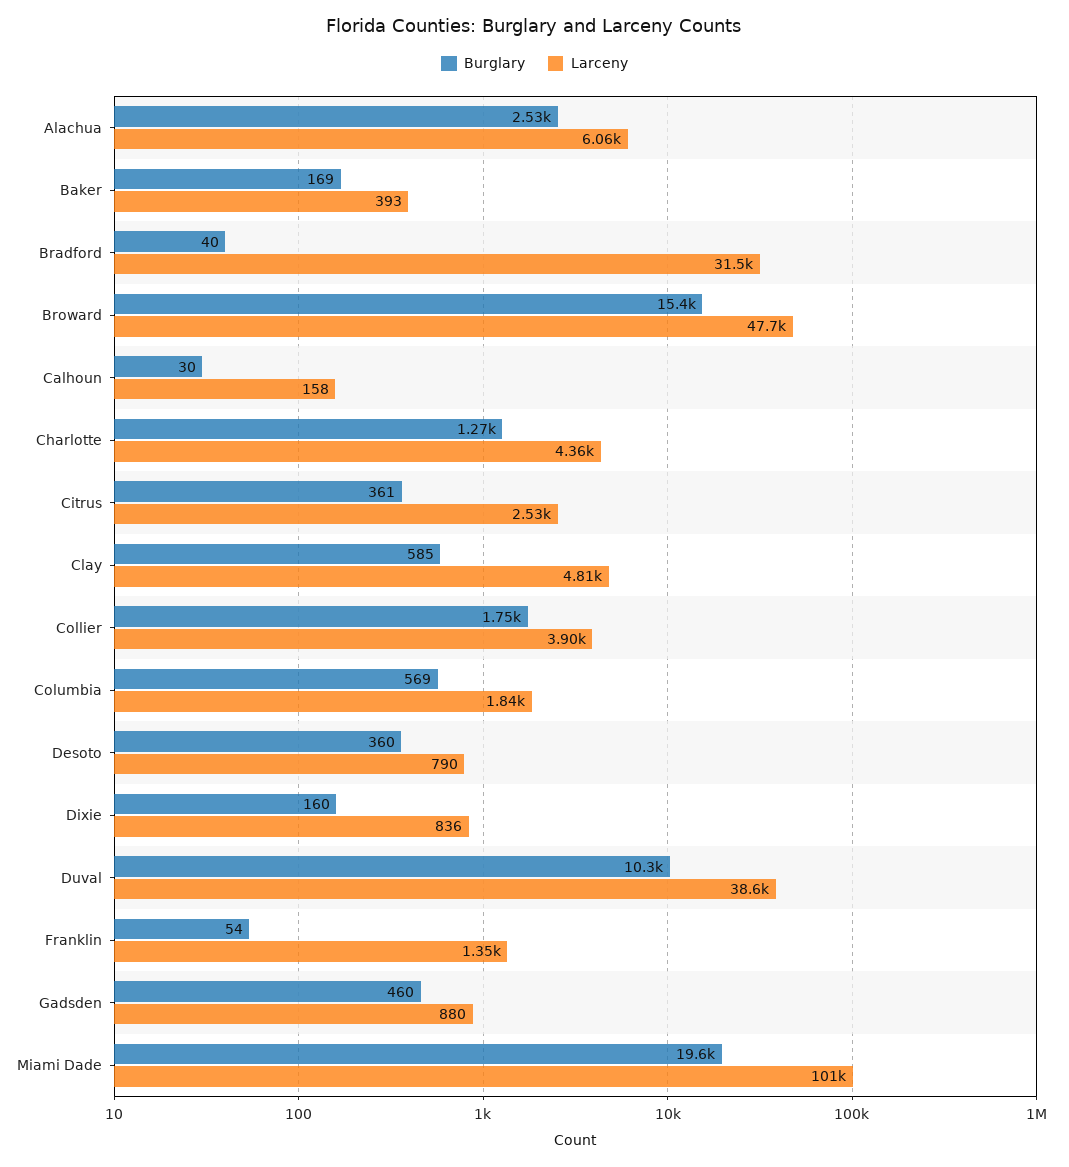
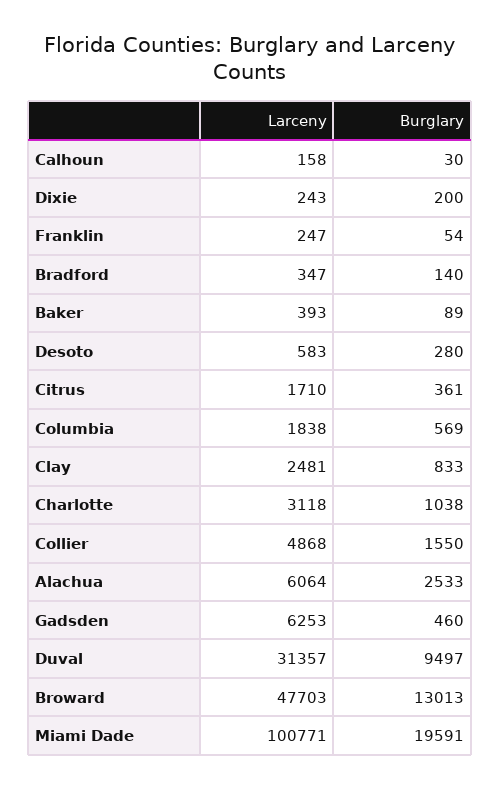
  {
    "Burglary": {
      "Alachua": 2533,
-     "Baker": 169,
+     "Baker": 89,
-     "Bradford": 40,
+     "Bradford": 140,
-     "Broward": 15400,
+     "Broward": 13013,
      "Calhoun": 30,
-     "Charlotte": 1270,
+     "Charlotte": 1038,
      "Citrus": 361,
-     "Clay": 585,
+     "Clay": 833,
-     "Collier": 1750,
+     "Collier": 1550,
      "Columbia": 569,
-     "Desoto": 360,
+     "Desoto": 280,
-     "Dixie": 160,
+     "Dixie": 200,
-     "Duval": 10300,
+     "Duval": 9497,
      "Franklin": 54,
      "Gadsden": 460,
      "Miami Dade": 19591
    },
    "Larceny": {
      "Alachua": 6064,
      "Baker": 393,
-     "Bradford": 31500,
+     "Bradford": 347,
      "Broward": 47703,
      "Calhoun": 158,
-     "Charlotte": 4360,
+     "Charlotte": 3118,
-     "Citrus": 2530,
+     "Citrus": 1710,
-     "Clay": 4810,
+     "Clay": 2481,
-     "Collier": 3900,
+     "Collier": 4868,
      "Columbia": 1838,
-     "Desoto": 790,
+     "Desoto": 583,
-     "Dixie": 836,
+     "Dixie": 243,
-     "Duval": 38600,
+     "Duval": 31357,
-     "Franklin": 1350,
+     "Franklin": 247,
-     "Gadsden": 880,
+     "Gadsden": 6253,
      "Miami Dade": 100771
    }
  }

